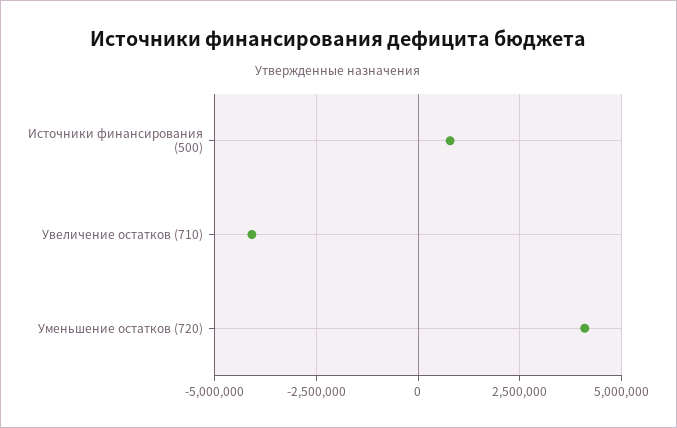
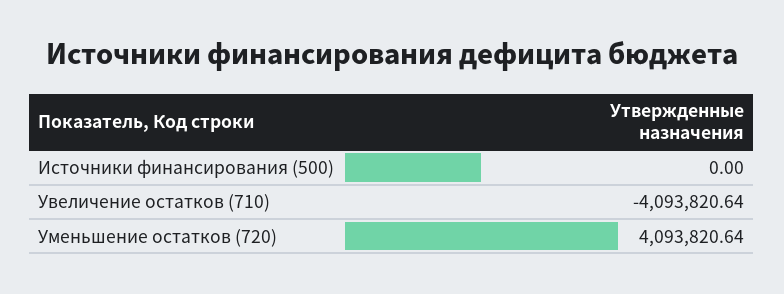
  {
-   "Источники финансирования (500)": 750000,
+   "Источники финансирования (500)": 0,
    "Увеличение остатков (710)": -4093820.64,
    "Уменьшение остатков (720)": 4093820.64
  }

